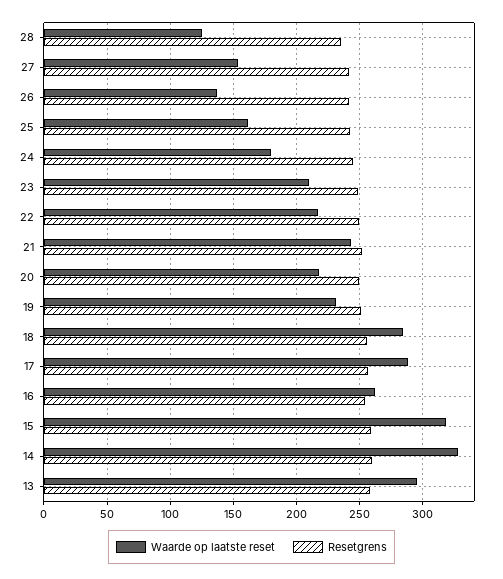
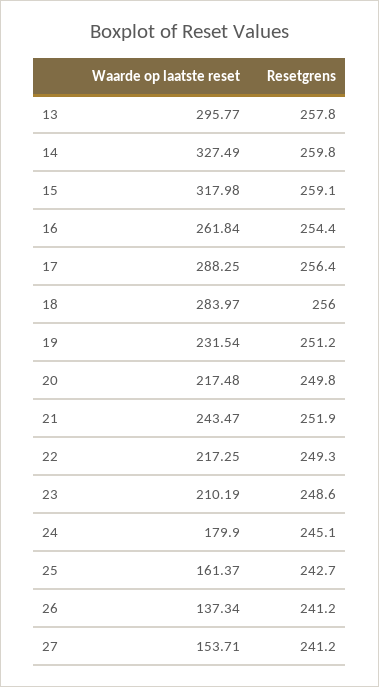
  {
    "Waarde op laatste reset": {
-     "28": 125,
      "27": 153.71,
      "26": 137.34,
      "25": 161.37,
      "24": 179.9,
      "23": 210.19,
      "22": 217.25,
      "21": 243.47,
      "20": 217.48,
      "19": 231.54,
      "18": 283.97,
      "17": 288.25,
      "16": 261.84,
      "15": 317.98,
      "14": 327.49,
      "13": 295.77
    },
    "Resetgrens": {
-     "28": 235,
      "27": 241.2,
      "26": 241.2,
      "25": 242.7,
      "24": 245.1,
      "23": 248.6,
      "22": 249.3,
      "21": 251.9,
      "20": 249.8,
      "19": 251.2,
      "18": 256,
      "17": 256.4,
      "16": 254.4,
      "15": 259.1,
      "14": 259.8,
      "13": 257.8
    }
  }

